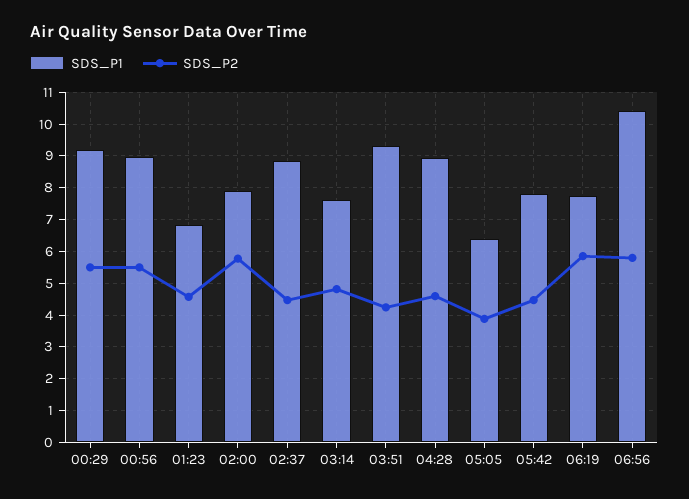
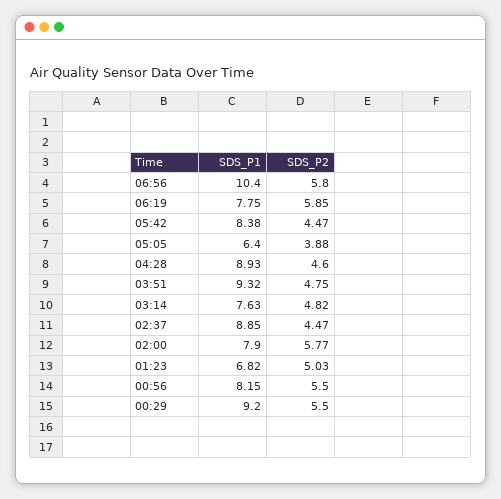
  {
    "SDS_P1": {
      "00:29": 9.2,
-     "00:56": 9,
+     "00:56": 8.15,
      "01:23": 6.82,
      "02:00": 7.9,
      "02:37": 8.85,
      "03:14": 7.63,
      "03:51": 9.32,
      "04:28": 8.93,
      "05:05": 6.4,
-     "05:42": 7.8,
+     "05:42": 8.38,
      "06:19": 7.75,
      "06:56": 10.4
    },
    "SDS_P2": {
      "00:29": 5.5,
      "00:56": 5.5,
-     "01:23": 4.6,
+     "01:23": 5.03,
      "02:00": 5.77,
      "02:37": 4.47,
      "03:14": 4.82,
-     "03:51": 4.2,
+     "03:51": 4.75,
      "04:28": 4.6,
      "05:05": 3.88,
      "05:42": 4.47,
      "06:19": 5.85,
      "06:56": 5.8
    }
  }

